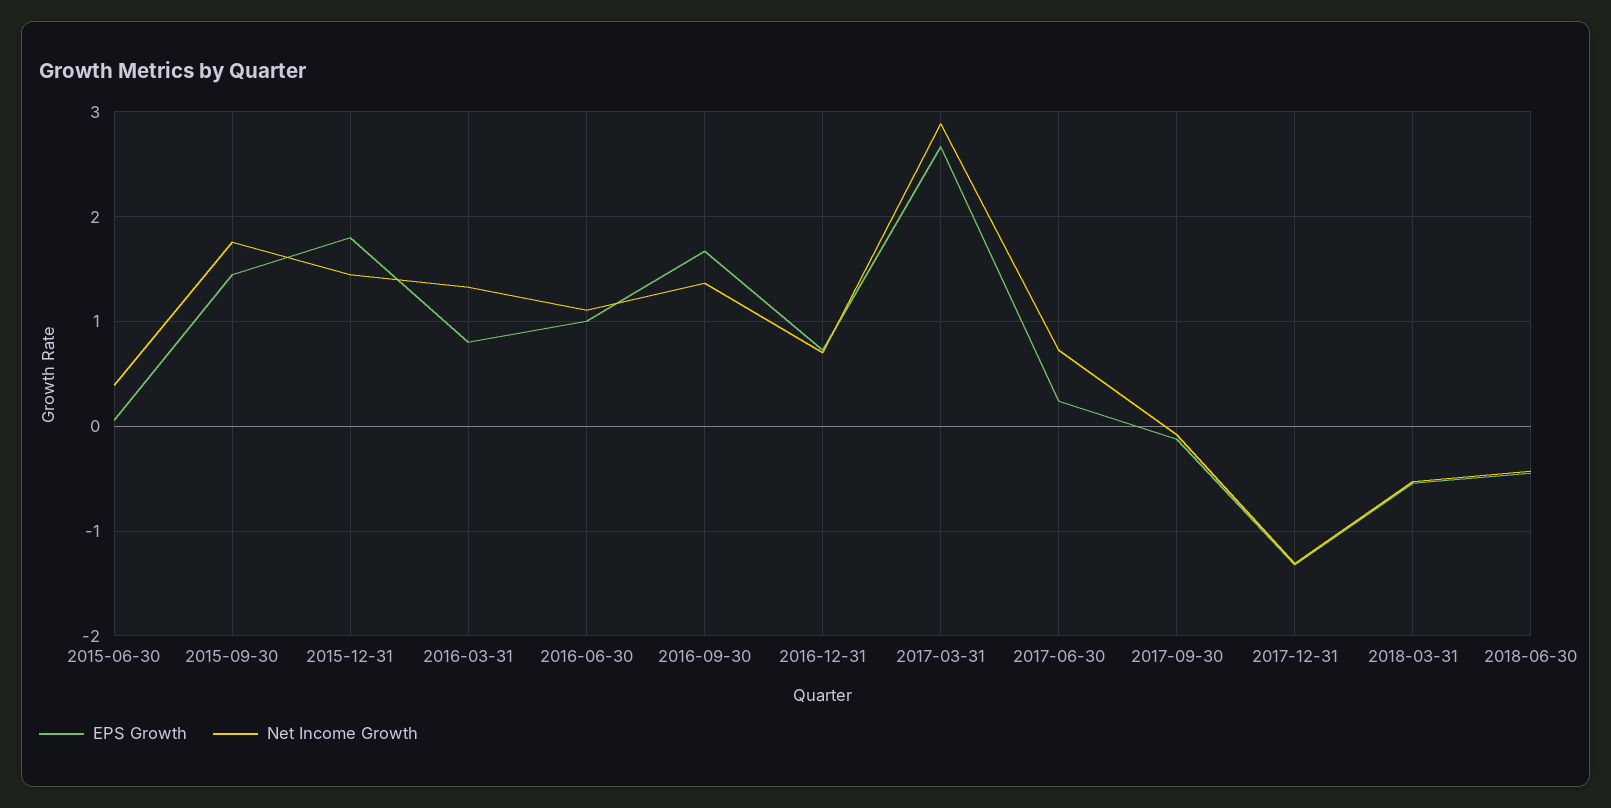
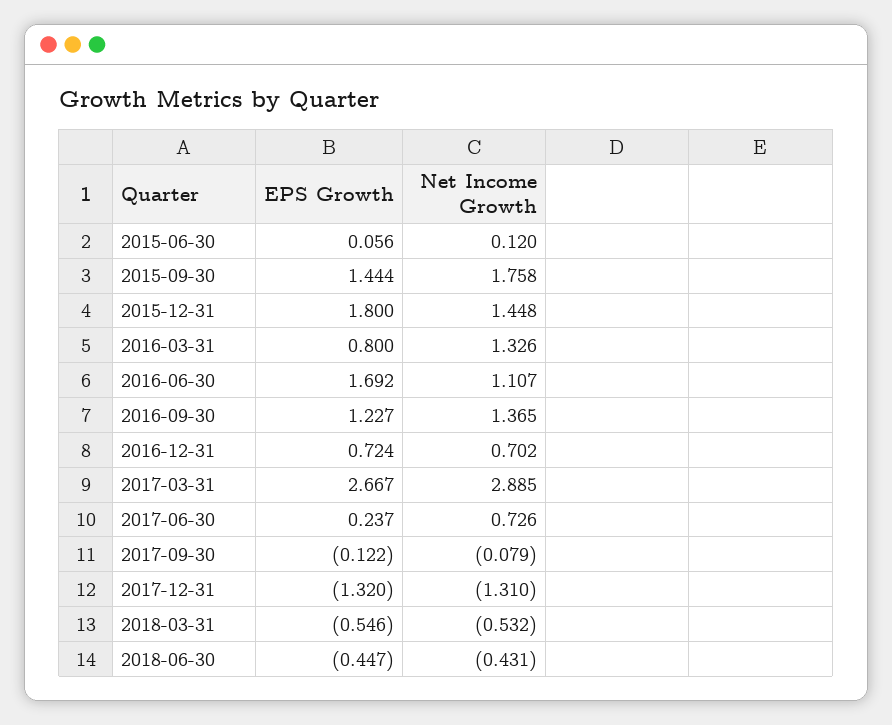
  {
    "EPS Growth": {
      "2015-06-30": 0.056,
      "2015-09-30": 1.444,
      "2015-12-31": 1.8,
      "2016-03-31": 0.8,
-     "2016-06-30": 1,
+     "2016-06-30": 1.692,
-     "2016-09-30": 1.7,
+     "2016-09-30": 1.227,
      "2016-12-31": 0.724,
      "2017-03-31": 2.667,
      "2017-06-30": 0.237,
      "2017-09-30": -0.122,
      "2017-12-31": -1.32,
      "2018-03-31": -0.546,
      "2018-06-30": -0.447
    },
    "Net Income Growth": {
-     "2015-06-30": 0.4,
+     "2015-06-30": 0.12,
      "2015-09-30": 1.758,
      "2015-12-31": 1.448,
      "2016-03-31": 1.326,
      "2016-06-30": 1.107,
      "2016-09-30": 1.365,
      "2016-12-31": 0.702,
      "2017-03-31": 2.885,
      "2017-06-30": 0.726,
      "2017-09-30": -0.079,
      "2017-12-31": -1.31,
      "2018-03-31": -0.532,
      "2018-06-30": -0.431
    }
  }

